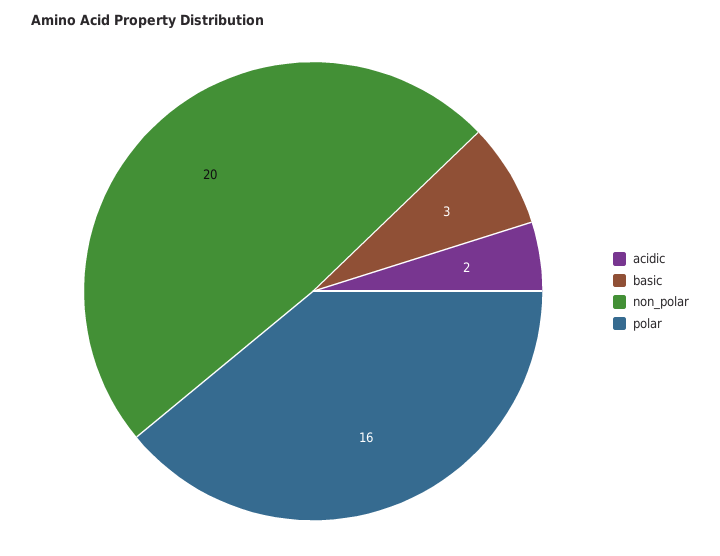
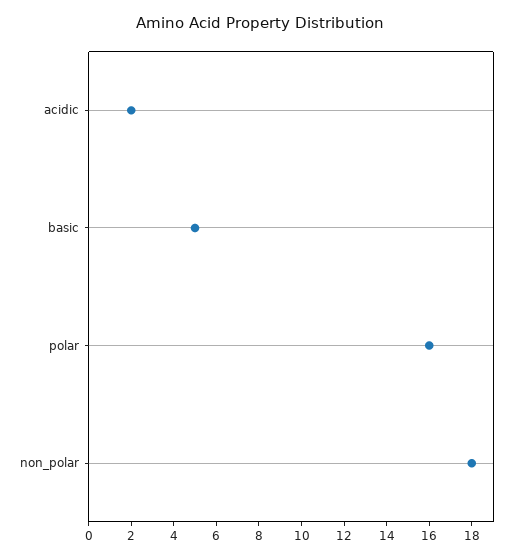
  {
    "acidic": 2,
-   "basic": 3,
+   "basic": 5,
-   "non_polar": 20,
+   "non_polar": 18,
    "polar": 16
  }

